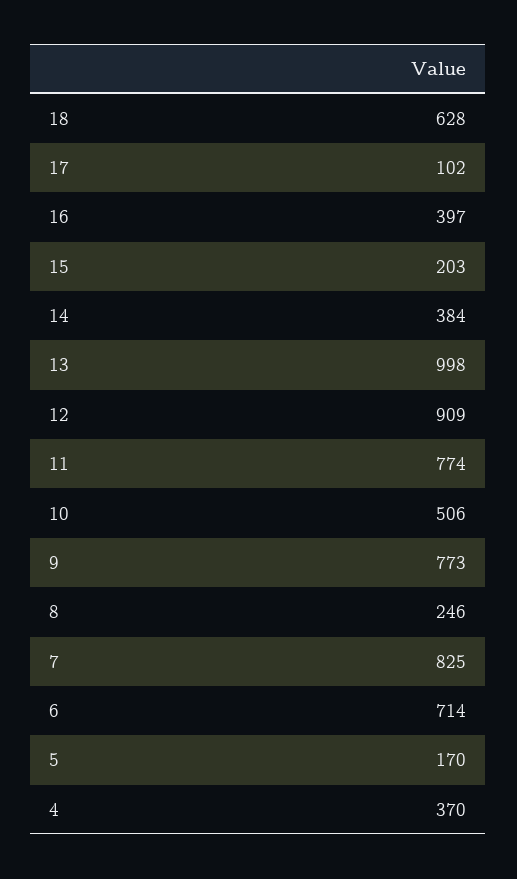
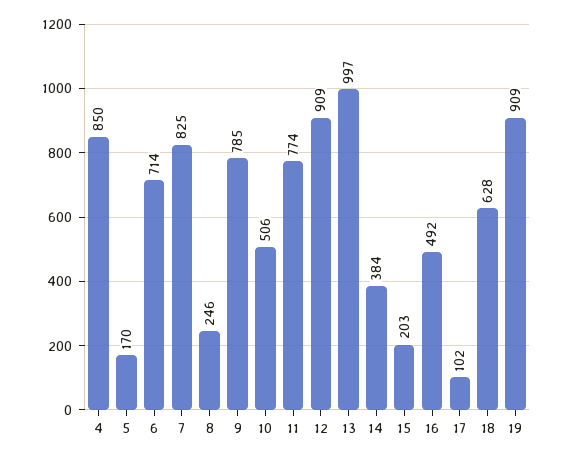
  {
    "18": 628,
    "17": 102,
-   "16": 397,
+   "16": 492,
    "15": 203,
    "14": 384,
-   "13": 998,
+   "13": 997,
    "12": 909,
    "11": 774,
    "10": 506,
-   "9": 773,
+   "9": 785,
    "8": 246,
    "7": 825,
    "6": 714,
    "5": 170,
-   "4": 370
+   "4": 850,
+   "19": 909
  }

